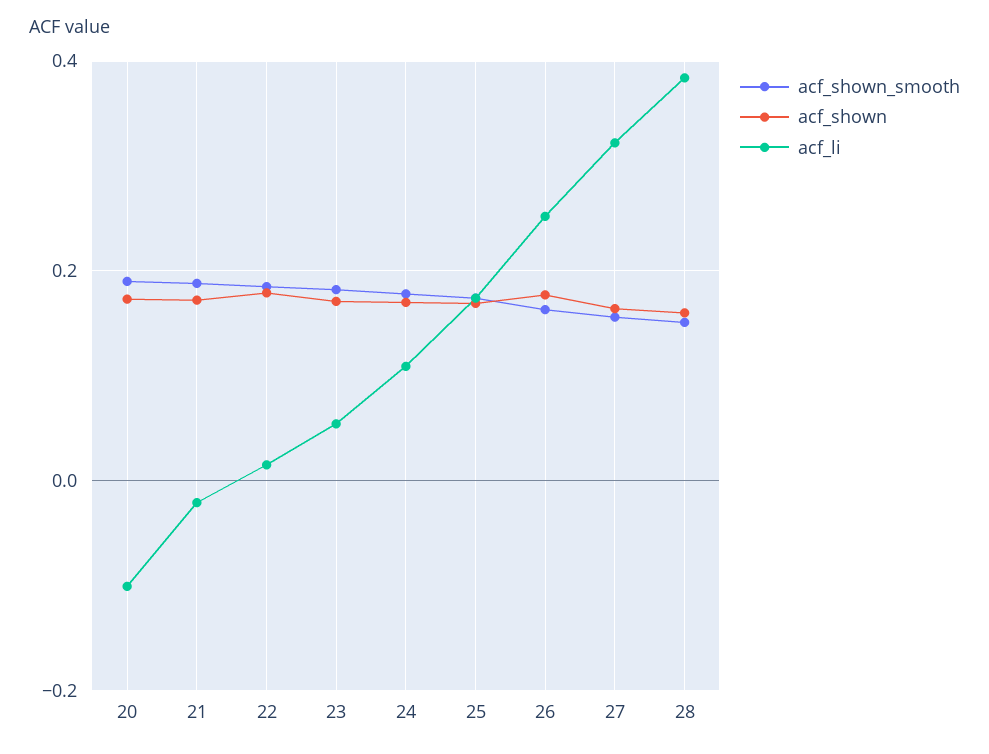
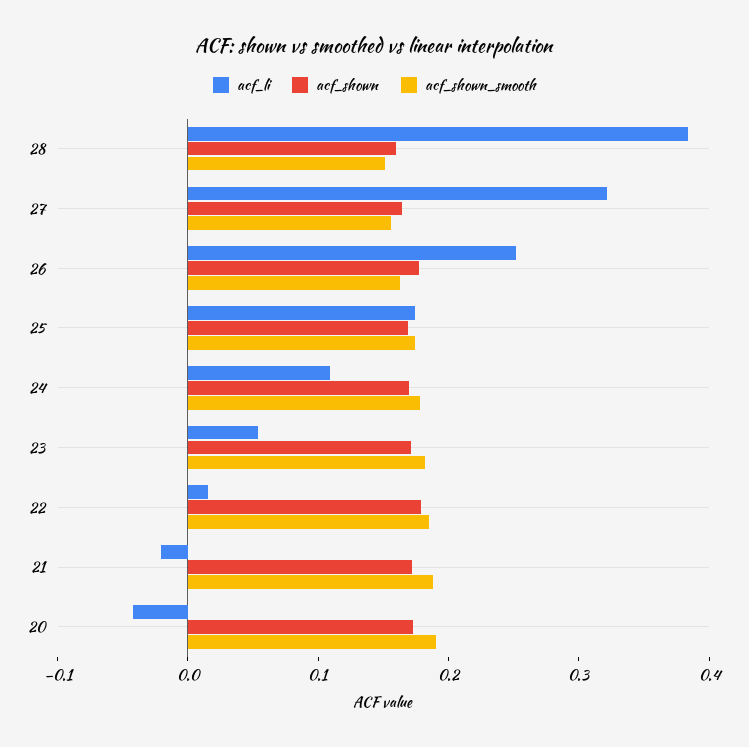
  {
    "acf_shown_smooth": {
      "20": 0.2,
      "21": 0.18,
      "22": 0.18,
      "23": 0.18,
      "24": 0.18,
      "25": 0.18,
      "26": 0.16,
      "27": 0.16,
      "28": 0.16
    },
    "acf_shown": {
      "20": 0.18,
      "21": 0.18,
      "22": 0.18,
      "23": 0.18,
      "24": 0.18,
      "25": 0.16,
      "26": 0.18,
      "27": 0.16,
      "28": 0.16
    },
    "acf_li": {
-     "20": -0.1,
+     "20": -0.04,
      "21": -0.02,
      "22": 0.02,
      "23": 0.06,
      "24": 0.1,
      "25": 0.18,
      "26": 0.26,
      "27": 0.32,
      "28": 0.38
    }
  }

